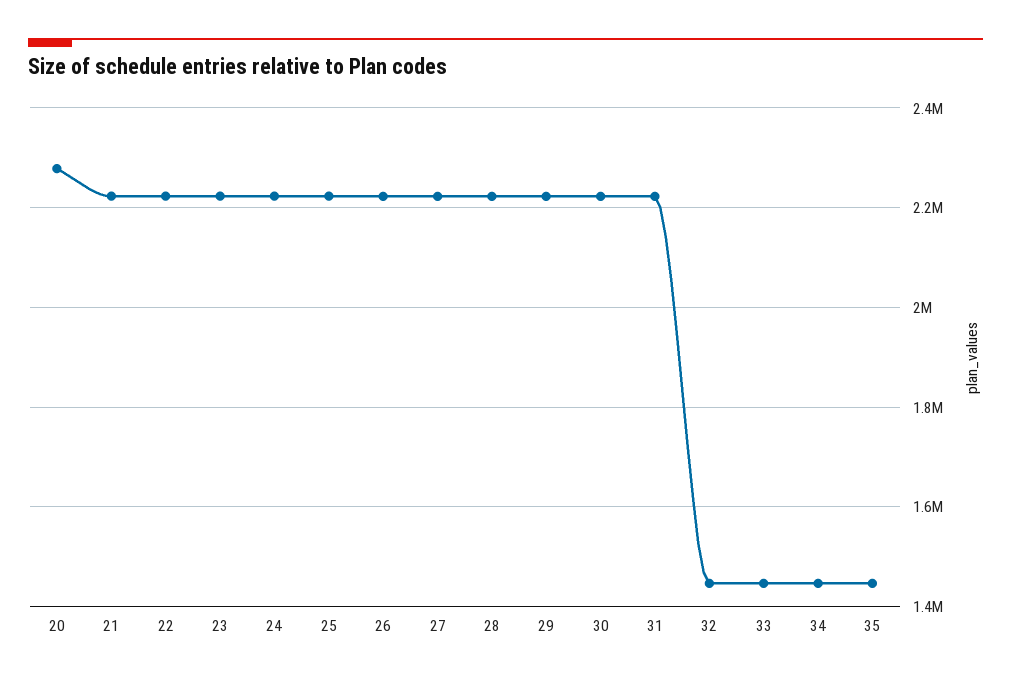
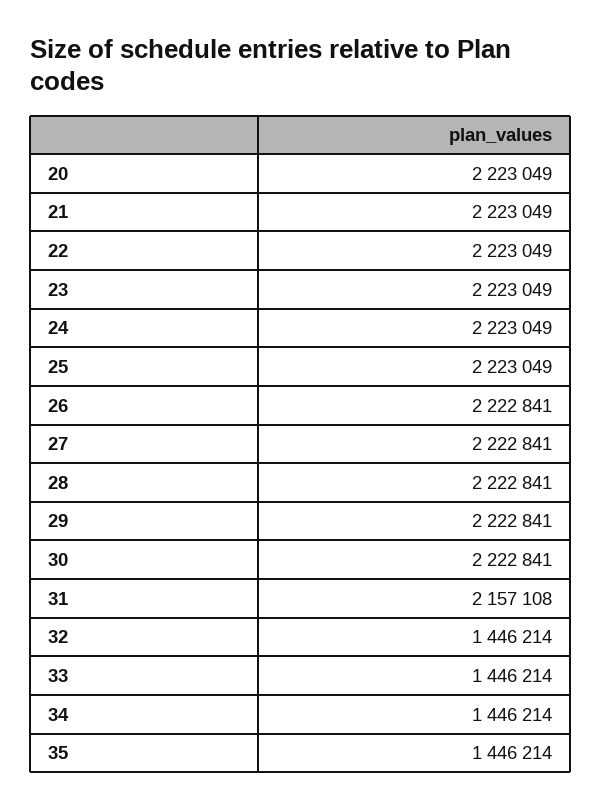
  {
-   "20": 2280000,
+   "20": 2223049,
    "21": 2223049,
    "22": 2223049,
    "23": 2223049,
    "24": 2223049,
    "25": 2223049,
    "26": 2222841,
    "27": 2222841,
    "28": 2222841,
    "29": 2222841,
    "30": 2222841,
-   "31": 2220000,
+   "31": 2157108,
    "32": 1446214,
    "33": 1446214,
    "34": 1446214,
    "35": 1446214
  }

